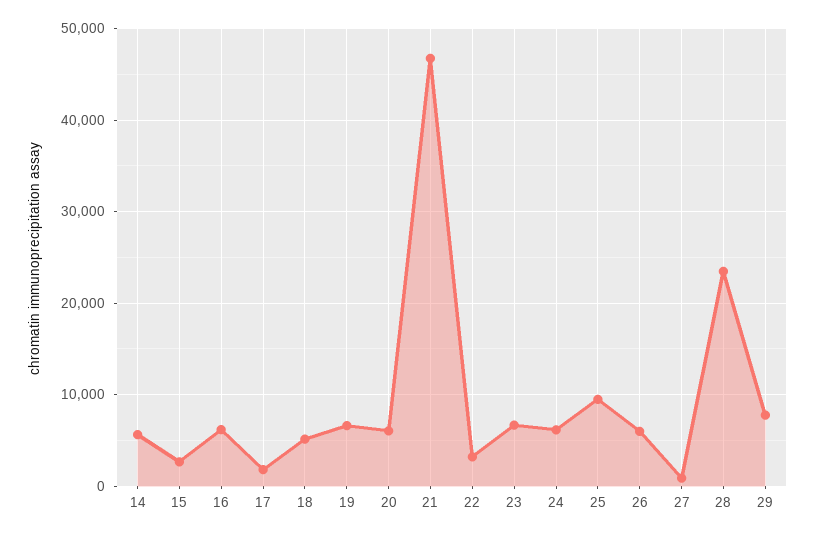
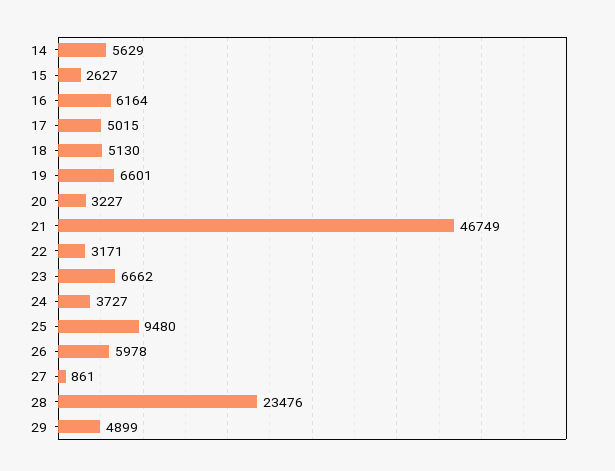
  {
    "14": 5629,
    "15": 2627,
    "16": 6164,
-   "17": 2000,
+   "17": 5015,
    "18": 5130,
    "19": 6601,
-   "20": 6000,
+   "20": 3227,
    "21": 46749,
    "22": 3171,
    "23": 6662,
-   "24": 6000,
+   "24": 3727,
    "25": 9480,
    "26": 5978,
    "27": 861,
    "28": 23476,
-   "29": 8000
+   "29": 4899
  }

